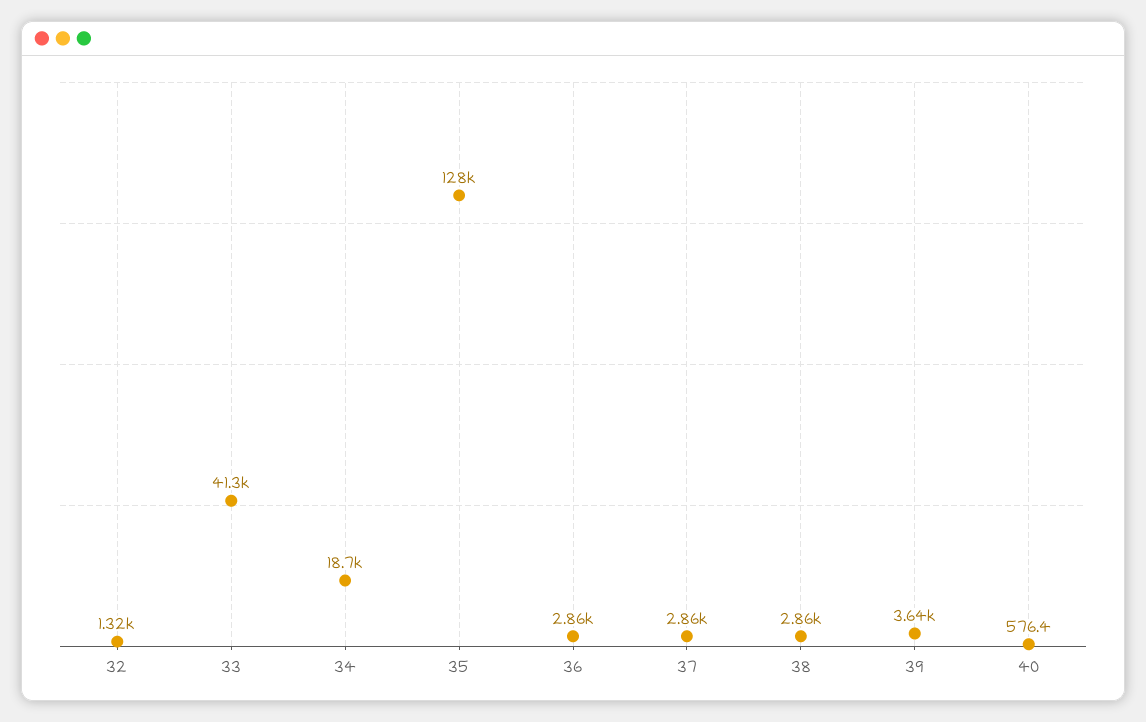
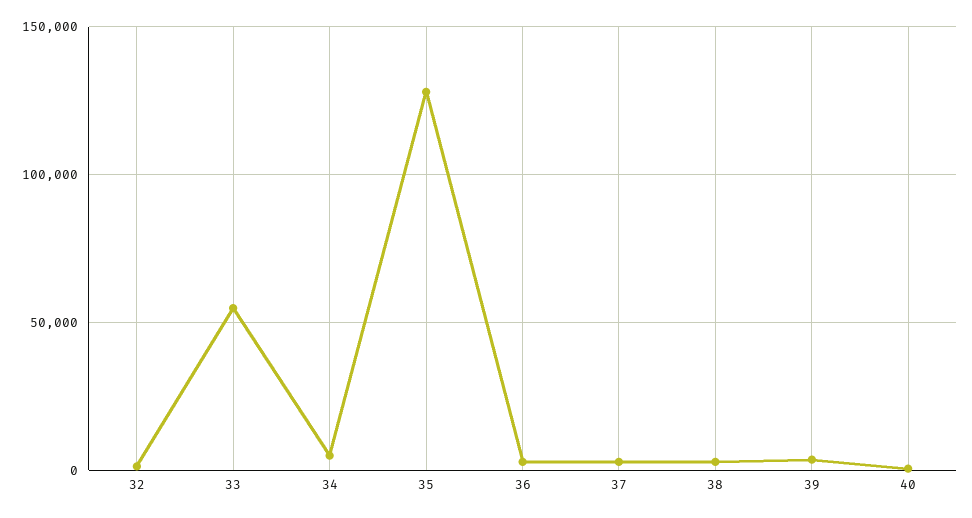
  {
    "32": 1320,
-   "33": 41300,
+   "33": 55000,
-   "34": 18700,
+   "34": 5000,
    "35": 128000,
    "36": 2860,
    "37": 2860,
    "38": 2860,
    "39": 3640,
    "40": 576.4
  }

